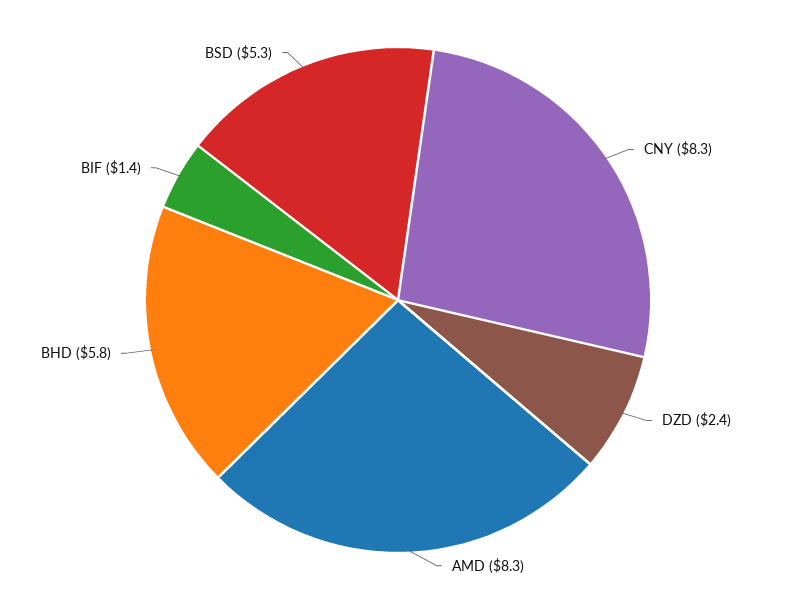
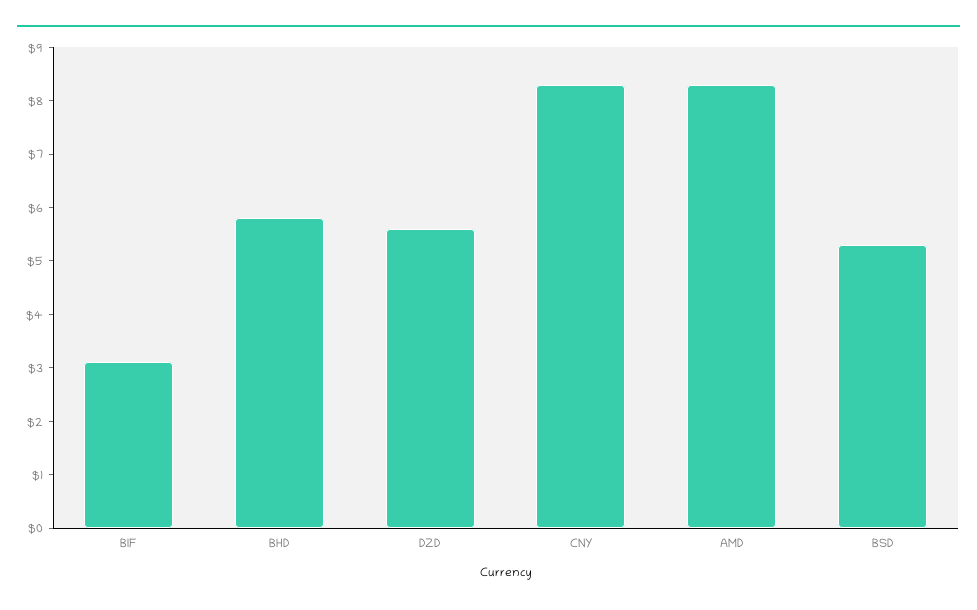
  {
    "CNY": 8.3,
-   "DZD": 2.4,
+   "DZD": 5.5,
    "AMD": 8.3,
    "BHD": 5.8,
-   "BIF": 1.4,
+   "BIF": 3,
    "BSD": 5.3
  }

